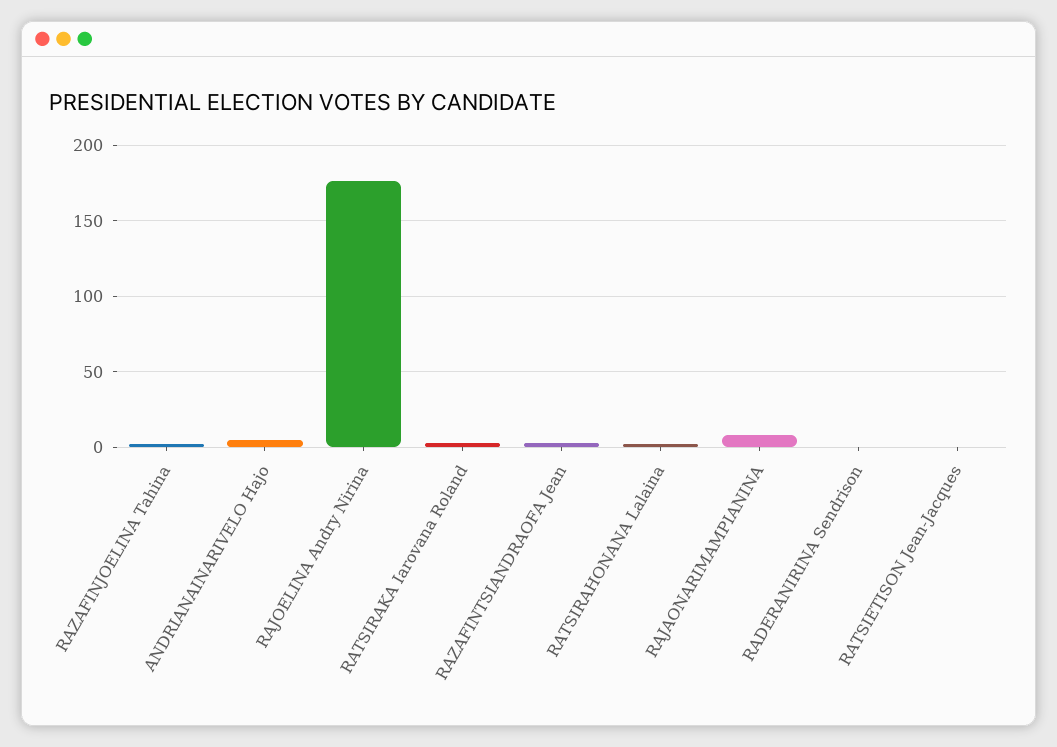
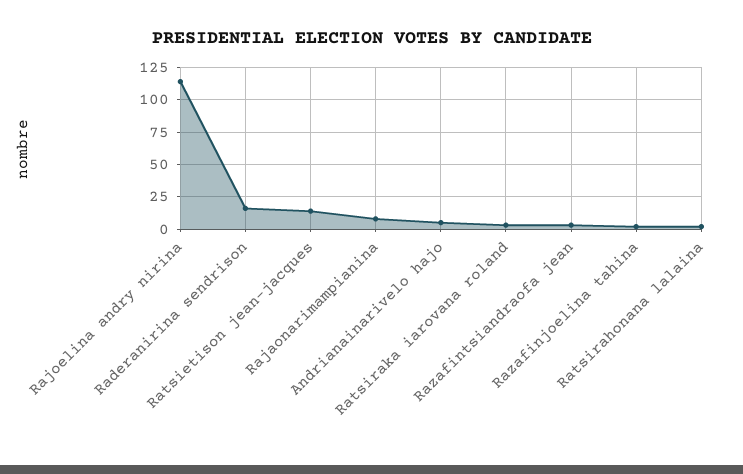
  {
    "RAZAFINJOELINA Tahina": 0,
    "ANDRIANAINARIVELO Hajo": 5,
-   "RAJOELINA Andry Nirina": 175,
+   "RAJOELINA Andry Nirina": 115,
    "RATSIRAKA Iarovana Roland": 5,
    "RAZAFINTSIANDRAOFA Jean": 5,
    "RATSIRAHONANA Lalaina": 0,
    "RAJAONARIMAMPIANINA": 10,
-   "RADERANIRINA Sendrison": 0,
+   "RADERANIRINA Sendrison": 15,
-   "RATSIETISON Jean-Jacques": 0
+   "RATSIETISON Jean-Jacques": 15
  }

